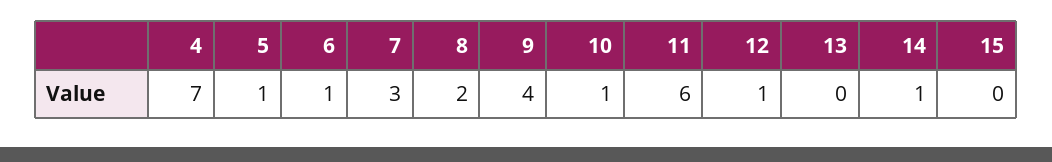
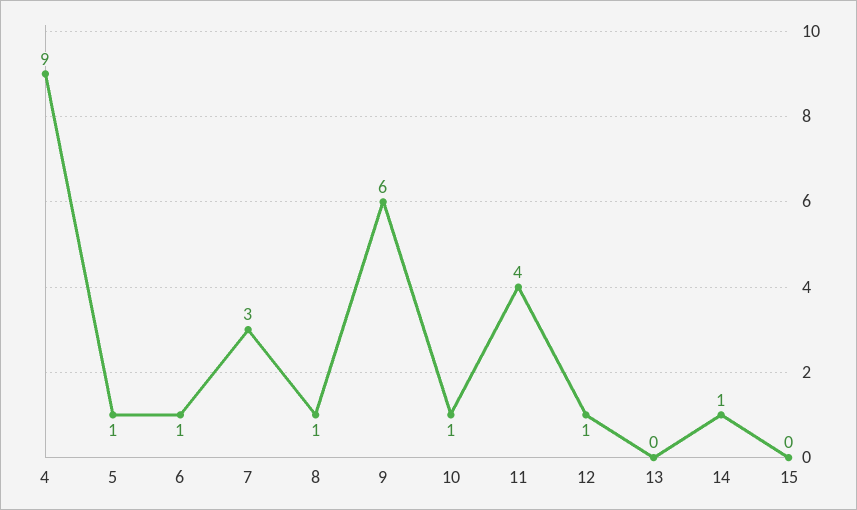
  {
-   "4": 7,
+   "4": 9,
    "5": 1,
    "6": 1,
    "7": 3,
-   "8": 2,
+   "8": 1,
-   "9": 4,
+   "9": 6,
    "10": 1,
-   "11": 6,
+   "11": 4,
    "12": 1,
    "13": 0,
    "14": 1,
    "15": 0
  }

